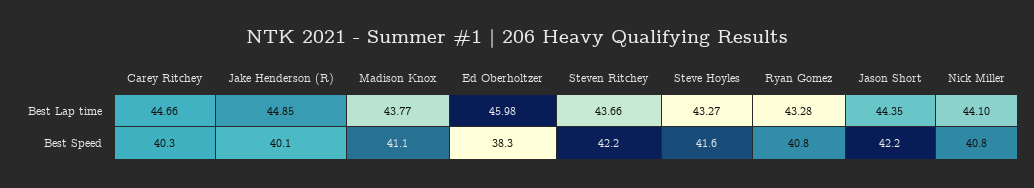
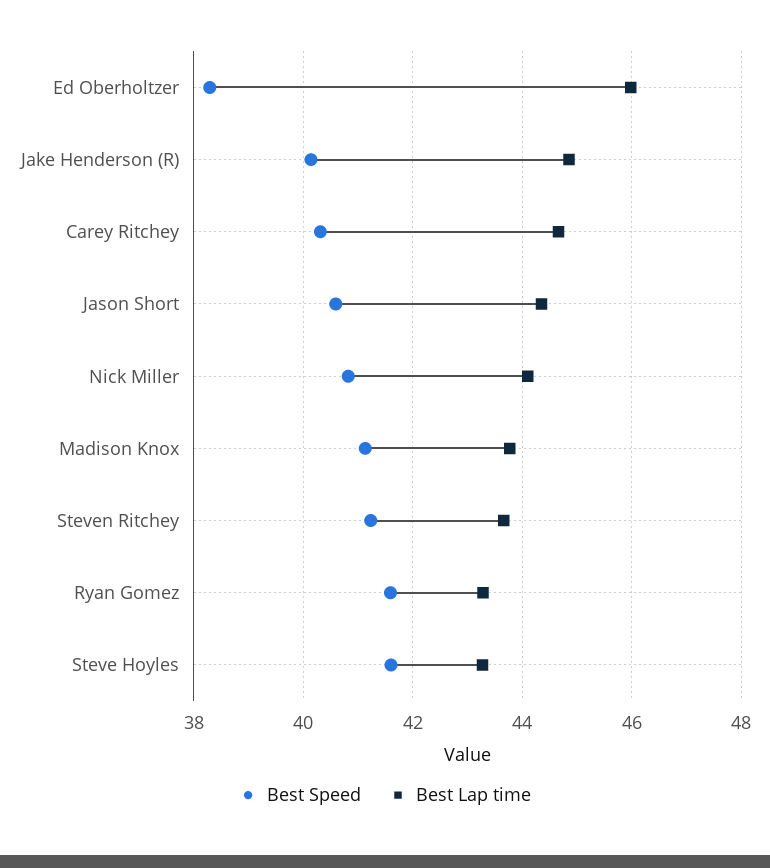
  {
    "Best Lap time": {
      "Carey Ritchey": 44.66,
      "Jake Henderson (R)": 44.85,
      "Madison Knox": 43.77,
      "Ed Oberholtzer": 45.98,
      "Steven Ritchey": 43.66,
      "Steve Hoyles": 43.27,
      "Ryan Gomez": 43.28,
      "Jason Short": 44.35,
      "Nick Miller": 44.1
    },
    "Best Speed": {
      "Carey Ritchey": 40.3,
      "Jake Henderson (R)": 40.1,
      "Madison Knox": 41.1,
      "Ed Oberholtzer": 38.3,
-     "Steven Ritchey": 42.2,
+     "Steven Ritchey": 41.2,
      "Steve Hoyles": 41.6,
-     "Ryan Gomez": 40.8,
+     "Ryan Gomez": 41.6,
-     "Jason Short": 42.2,
+     "Jason Short": 40.6,
      "Nick Miller": 40.8
    }
  }

